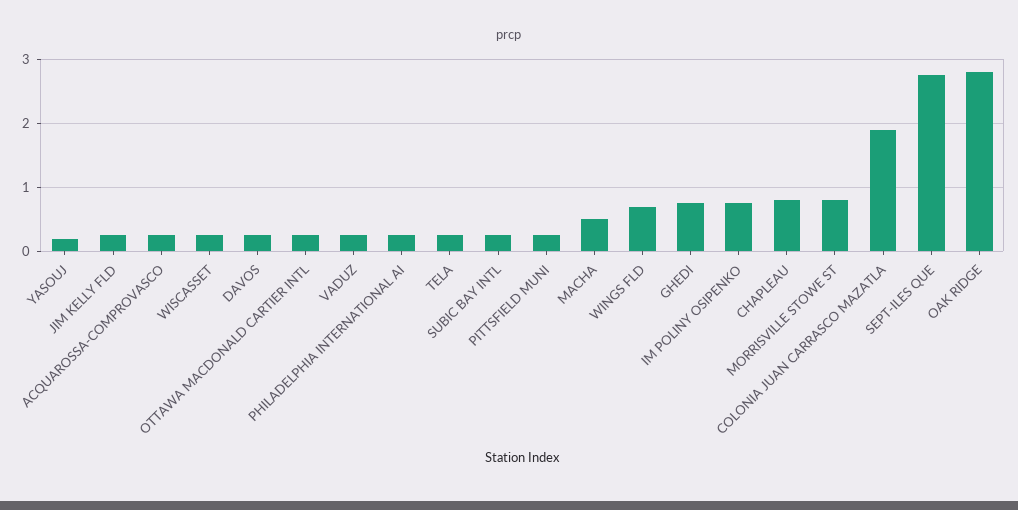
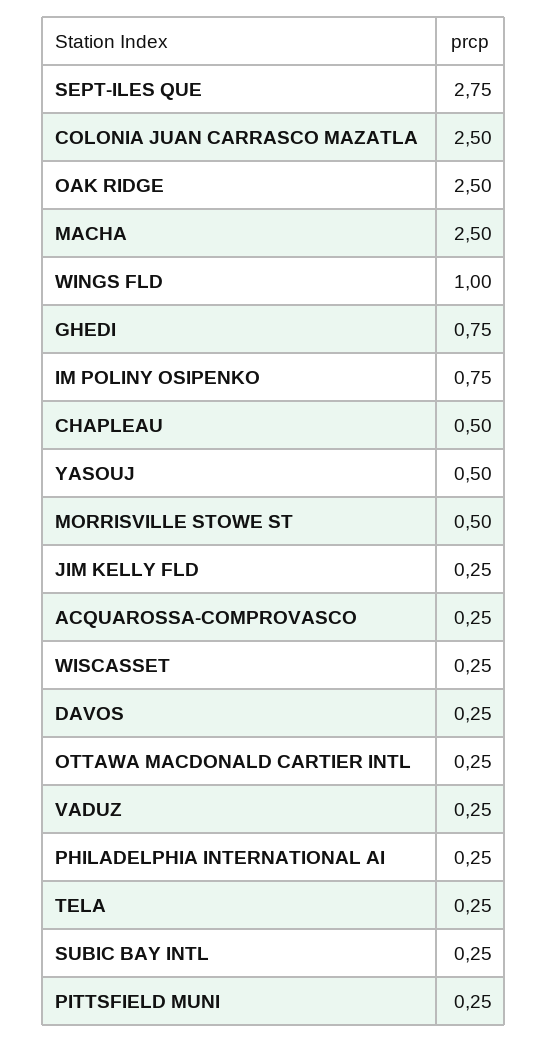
  {
-   "YASOUJ": 0.2,
+   "YASOUJ": 0.5,
    "JIM KELLY FLD": 0.25,
    "ACQUAROSSA-COMPROVASCO": 0.25,
    "WISCASSET": 0.25,
    "DAVOS": 0.25,
    "OTTAWA MACDONALD CARTIER INTL": 0.25,
    "VADUZ": 0.25,
    "PHILADELPHIA INTERNATIONAL AI": 0.25,
    "TELA": 0.25,
    "SUBIC BAY INTL": 0.25,
    "PITTSFIELD MUNI": 0.25,
-   "MACHA": 0.5,
+   "MACHA": 2.5,
-   "WINGS FLD": 0.7,
+   "WINGS FLD": 1,
    "GHEDI": 0.75,
    "IM POLINY OSIPENKO": 0.75,
-   "CHAPLEAU": 0.8,
+   "CHAPLEAU": 0.5,
-   "MORRISVILLE STOWE ST": 0.8,
+   "MORRISVILLE STOWE ST": 0.5,
-   "COLONIA JUAN CARRASCO MAZATLA": 1.9,
+   "COLONIA JUAN CARRASCO MAZATLA": 2.5,
    "SEPT-ILES QUE": 2.75,
-   "OAK RIDGE": 2.8
+   "OAK RIDGE": 2.5
  }

